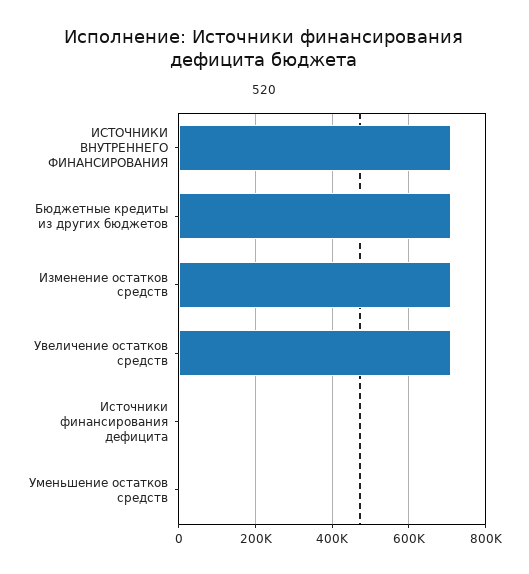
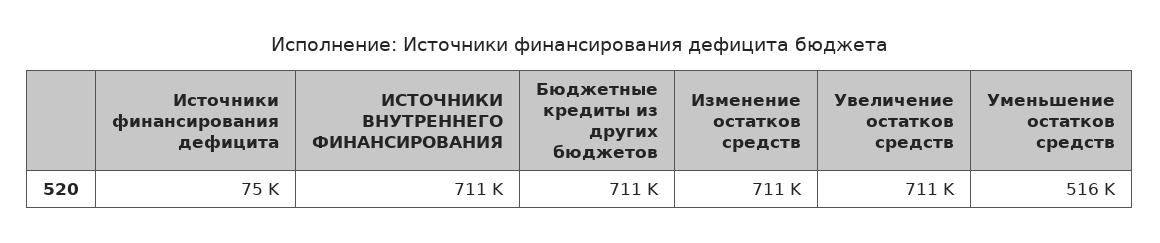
  {
    "ИСТОЧНИКИ ВНУТРЕННЕГО ФИНАНСИРОВАНИЯ": 711000,
    "Бюджетные кредиты из других бюджетов": 711000,
    "Изменение остатков средств": 711000,
    "Увеличение остатков средств": 711000,
-   "Источники финансирования дефицита": 0,
+   "Источники финансирования дефицита": 75000,
-   "Уменьшение остатков средств": 0
+   "Уменьшение остатков средств": 516000
  }

